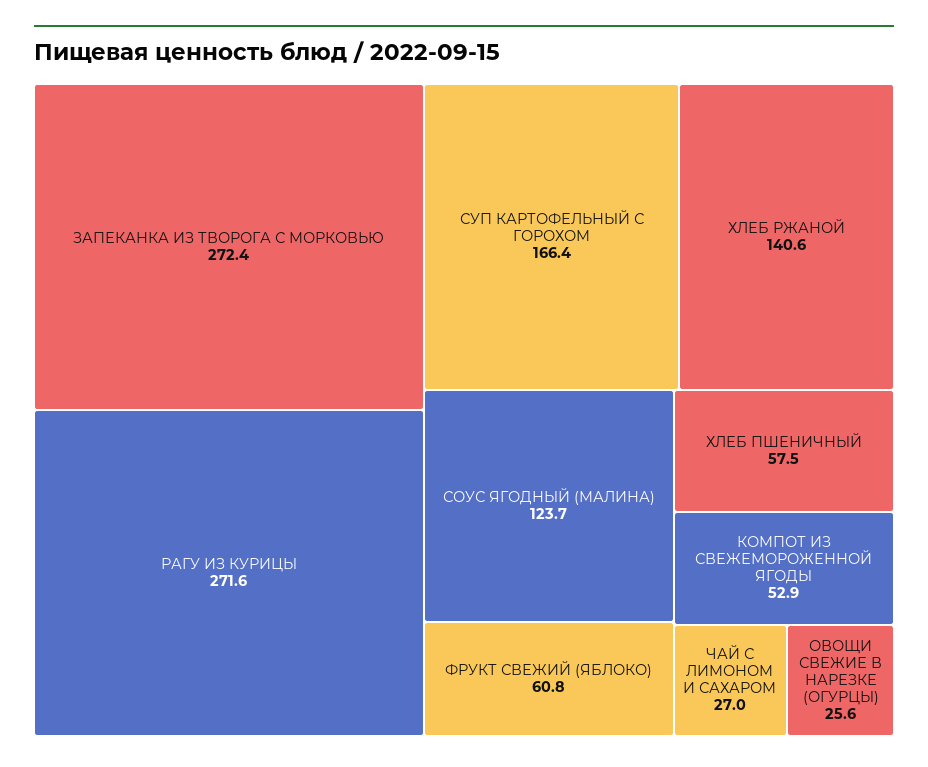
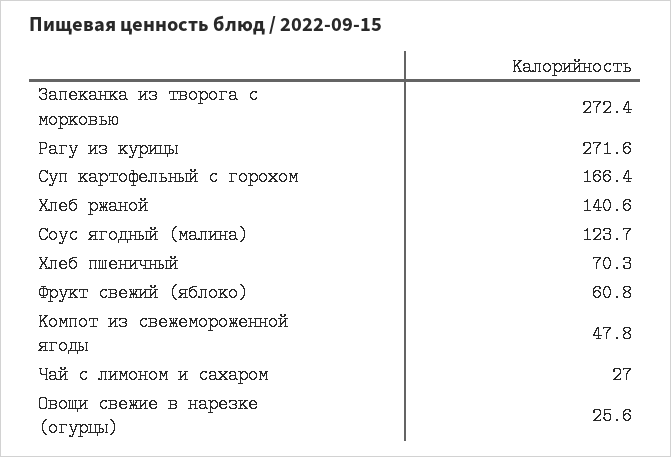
  {
    "ЗАПЕКАНКА ИЗ ТВОРОГА С МОРКОВЬЮ": 272.4,
    "РАГУ ИЗ КУРИЦЫ": 271.6,
    "СУП КАРТОФЕЛЬНЫЙ С ГОРОХОМ": 166.4,
    "ХЛЕБ РЖАНОЙ": 140.6,
    "СОУС ЯГОДНЫЙ (МАЛИНА)": 123.7,
    "ФРУКТ СВЕЖИЙ (ЯБЛОКО)": 60.8,
-   "ХЛЕБ ПШЕНИЧНЫЙ": 57.5,
+   "ХЛЕБ ПШЕНИЧНЫЙ": 70.3,
-   "КОМПОТ ИЗ СВЕЖЕМОРОЖЕННОЙ ЯГОДЫ": 52.9,
+   "КОМПОТ ИЗ СВЕЖЕМОРОЖЕННОЙ ЯГОДЫ": 47.8,
    "ЧАЙ С ЛИМОНОМ И САХАРОМ": 27,
    "ОВОЩИ СВЕЖИЕ В НАРЕЗКЕ (ОГУРЦЫ)": 25.6
  }

